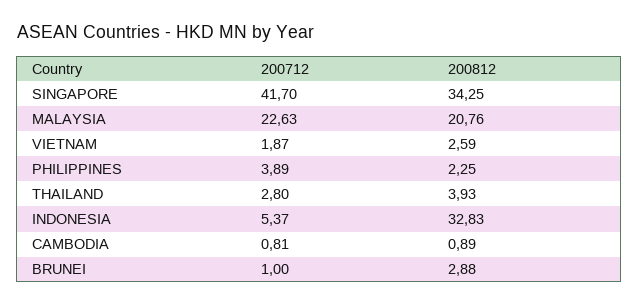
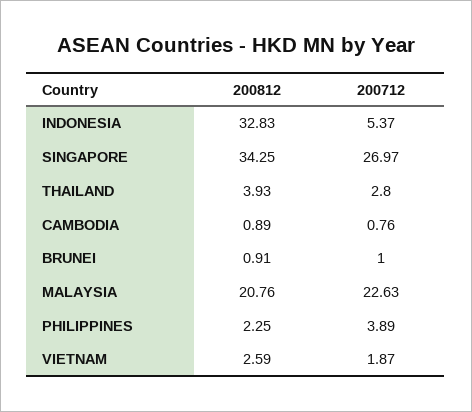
  {
    "200712": {
-     "SINGAPORE": 41.7,
+     "SINGAPORE": 26.97,
      "MALAYSIA": 22.63,
      "VIETNAM": 1.87,
      "PHILIPPINES": 3.89,
      "THAILAND": 2.8,
      "INDONESIA": 5.37,
-     "CAMBODIA": 0.81,
+     "CAMBODIA": 0.76,
      "BRUNEI": 1
    },
    "200812": {
      "SINGAPORE": 34.25,
      "MALAYSIA": 20.76,
      "VIETNAM": 2.59,
      "PHILIPPINES": 2.25,
      "THAILAND": 3.93,
      "INDONESIA": 32.83,
      "CAMBODIA": 0.89,
-     "BRUNEI": 2.88
+     "BRUNEI": 0.91
    }
  }

